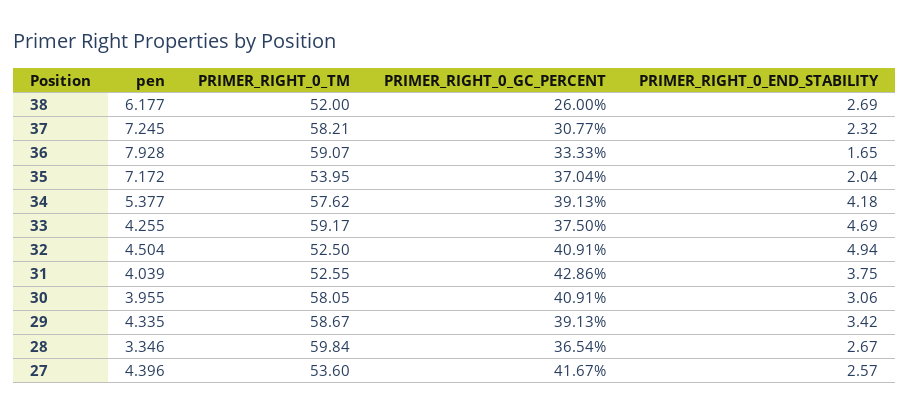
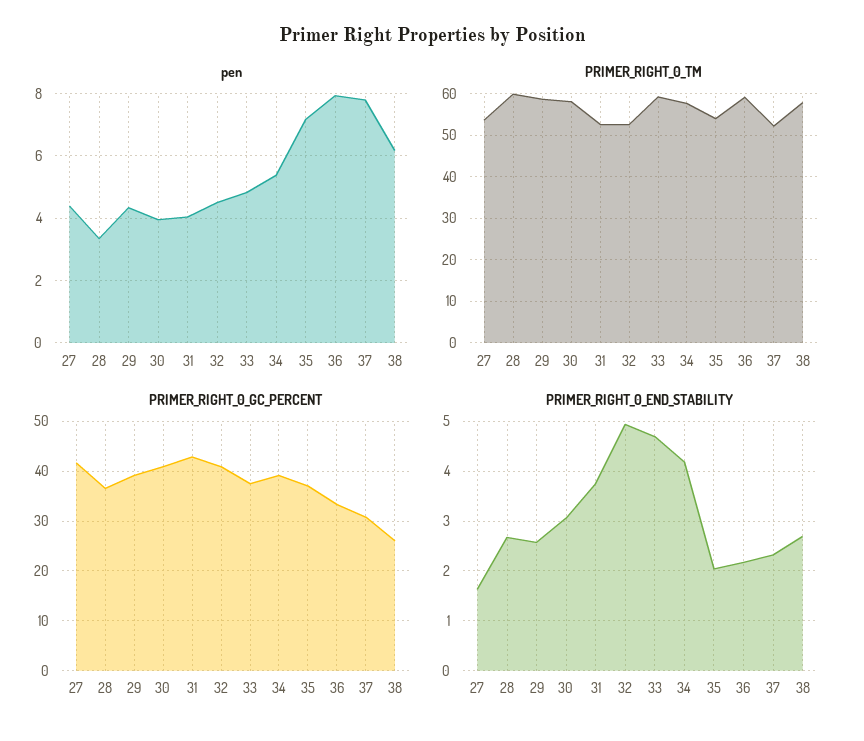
  {
    "pen": {
      "38": 6.177,
-     "37": 7.245,
+     "37": 7.8,
      "36": 7.928,
      "35": 7.172,
      "34": 5.377,
-     "33": 4.255,
+     "33": 4.8,
      "32": 4.504,
      "31": 4.039,
      "30": 3.955,
      "29": 4.335,
      "28": 3.346,
      "27": 4.396
    },
    "PRIMER_RIGHT_0_TM": {
-     "38": 52,
+     "38": 58,
-     "37": 58.21,
+     "37": 52,
      "36": 59.07,
      "35": 53.95,
      "34": 57.62,
      "33": 59.17,
      "32": 52.5,
      "31": 52.55,
      "30": 58.05,
      "29": 58.67,
      "28": 59.84,
      "27": 53.6
    },
    "PRIMER_RIGHT_0_GC_PERCENT": {
      "38": 26,
      "37": 30.77,
      "36": 33.33,
      "35": 37.04,
      "34": 39.13,
      "33": 37.5,
      "32": 40.91,
      "31": 42.86,
      "30": 40.91,
      "29": 39.13,
      "28": 36.54,
      "27": 41.67
    },
    "PRIMER_RIGHT_0_END_STABILITY": {
      "38": 2.69,
      "37": 2.32,
-     "36": 1.65,
+     "36": 2.2,
      "35": 2.04,
      "34": 4.18,
      "33": 4.69,
      "32": 4.94,
      "31": 3.75,
      "30": 3.06,
-     "29": 3.42,
+     "29": 2.6,
      "28": 2.67,
-     "27": 2.57
+     "27": 1.6
    }
  }

